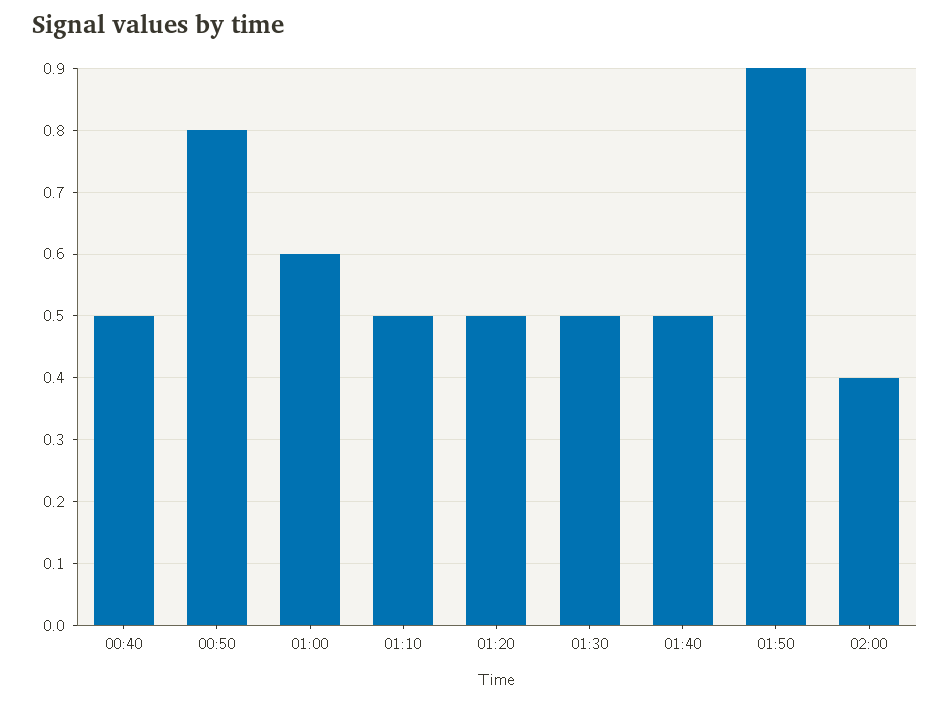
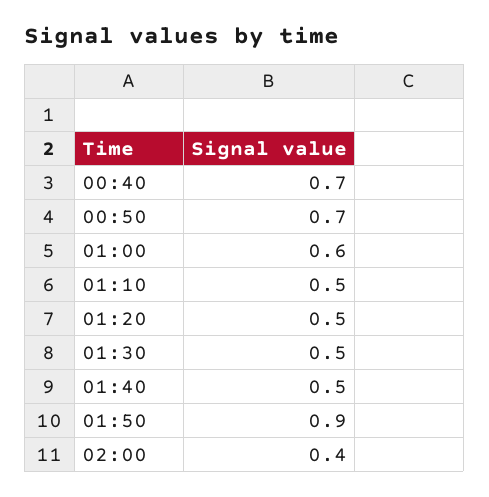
  {
-   "00:40": 0.5,
+   "00:40": 0.7,
-   "00:50": 0.8,
+   "00:50": 0.7,
    "01:00": 0.6,
    "01:10": 0.5,
    "01:20": 0.5,
    "01:30": 0.5,
    "01:40": 0.5,
    "01:50": 0.9,
    "02:00": 0.4
  }

